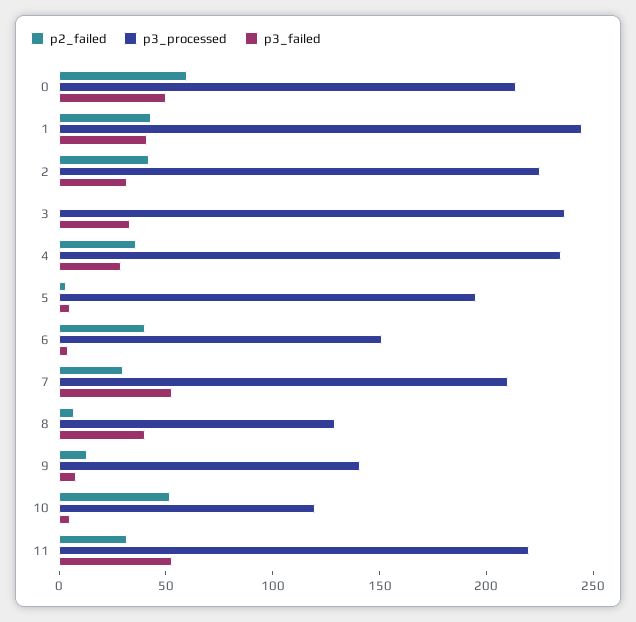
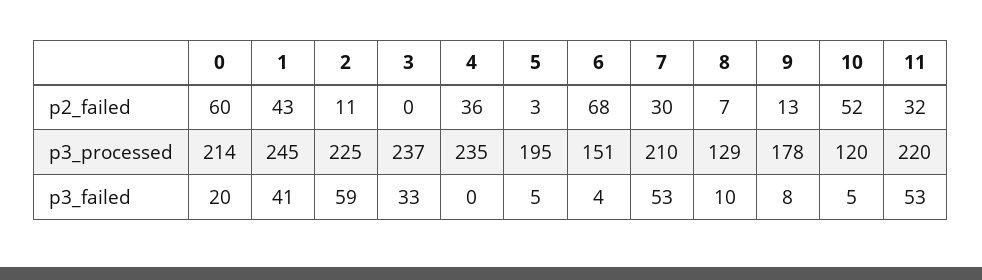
  {
    "p2_failed": {
      "0": 60,
      "1": 43,
-     "2": 40,
+     "2": 11,
      "3": 0,
      "4": 36,
      "5": 3,
-     "6": 40,
+     "6": 68,
      "7": 30,
      "8": 7,
      "9": 13,
      "10": 52,
      "11": 32
    },
    "p3_processed": {
      "0": 214,
      "1": 245,
      "2": 225,
      "3": 237,
      "4": 235,
      "5": 195,
      "6": 151,
      "7": 210,
      "8": 129,
-     "9": 140,
+     "9": 178,
      "10": 120,
      "11": 220
    },
    "p3_failed": {
-     "0": 50,
+     "0": 20,
      "1": 41,
-     "2": 30,
+     "2": 59,
      "3": 33,
-     "4": 30,
+     "4": 0,
      "5": 5,
      "6": 4,
      "7": 53,
-     "8": 40,
+     "8": 10,
      "9": 8,
      "10": 5,
      "11": 53
    }
  }

